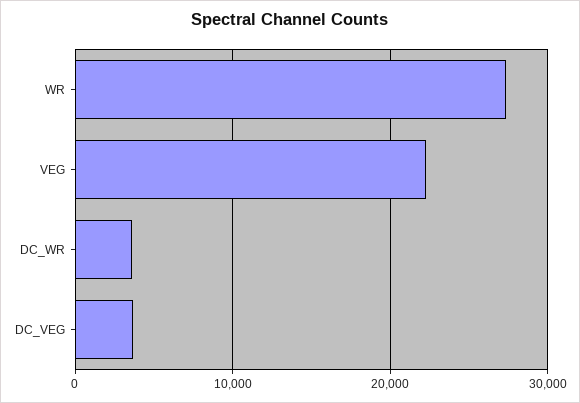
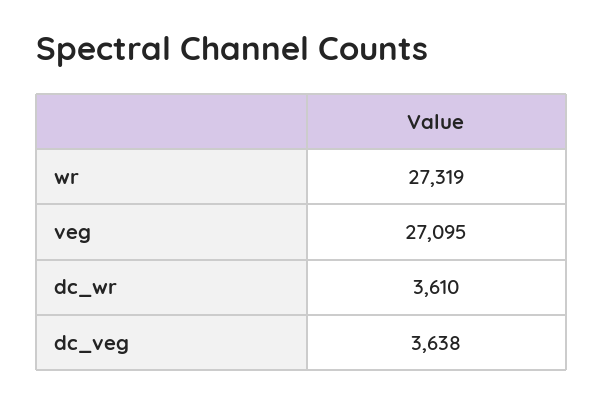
  {
    "WR": 27319,
-   "VEG": 22000,
+   "VEG": 27095,
    "DC_WR": 3610,
    "DC_VEG": 3638
  }

